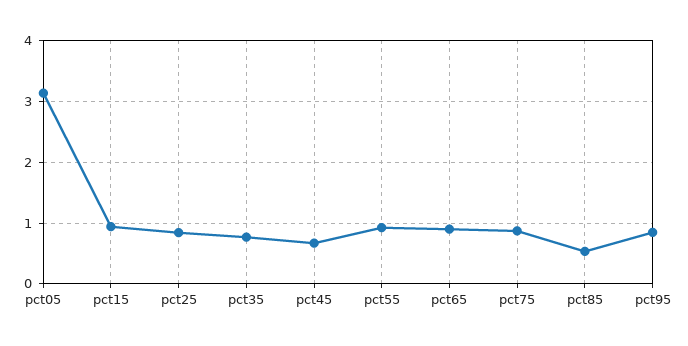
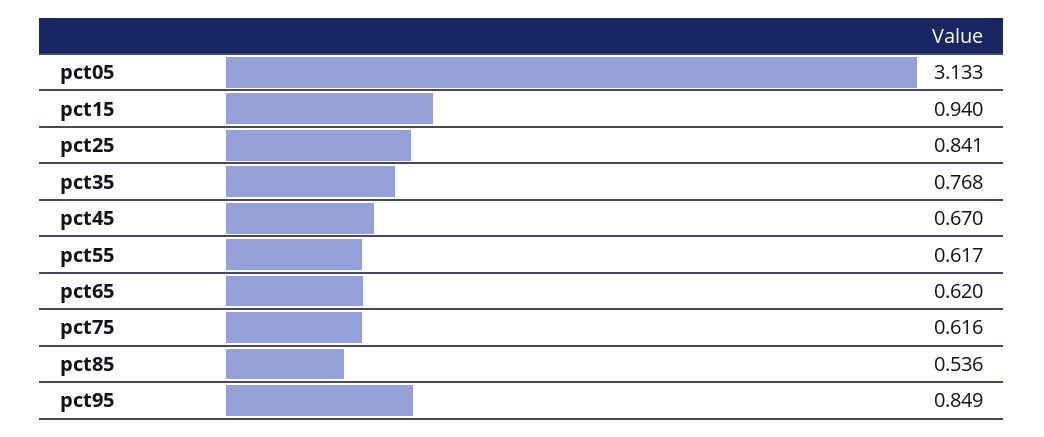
  {
    "pct05": 3.133,
    "pct15": 0.94,
    "pct25": 0.841,
    "pct35": 0.768,
    "pct45": 0.67,
-   "pct55": 0.9,
+   "pct55": 0.617,
-   "pct65": 0.9,
+   "pct65": 0.62,
-   "pct75": 0.9,
+   "pct75": 0.616,
    "pct85": 0.536,
    "pct95": 0.849
  }

